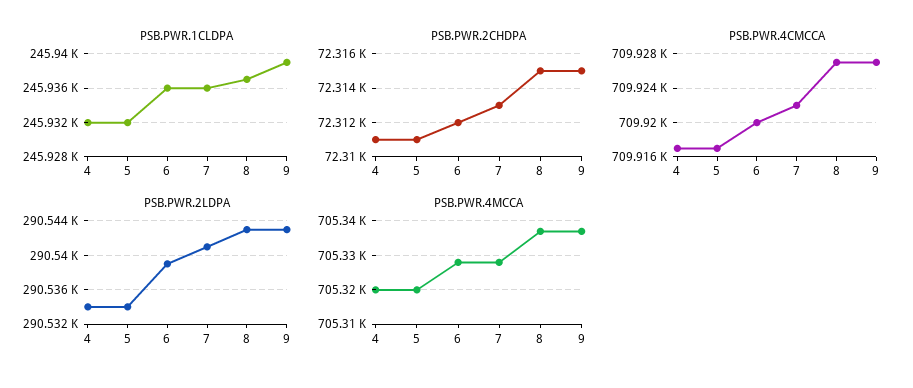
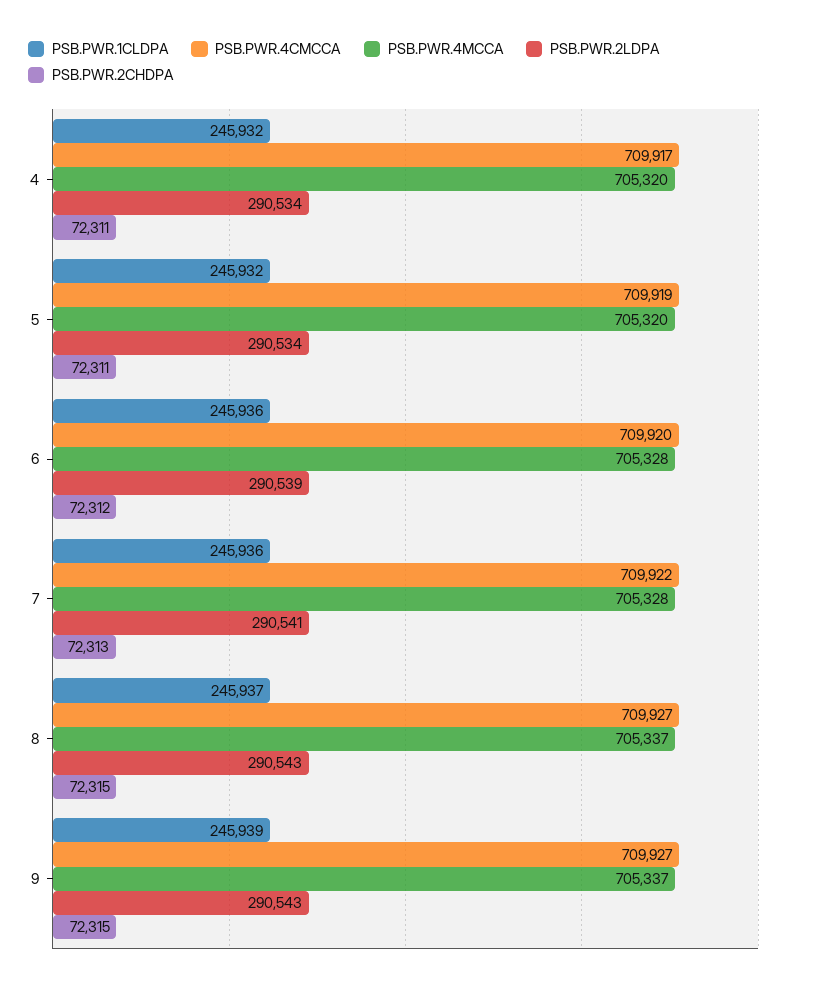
  {
    "PSB.PWR.1CLDPA": {
      "4": 245932,
      "5": 245932,
      "6": 245936,
      "7": 245936,
      "8": 245937,
      "9": 245939
    },
    "PSB.PWR.2CHDPA": {
      "4": 72311,
      "5": 72311,
      "6": 72312,
      "7": 72313,
      "8": 72315,
      "9": 72315
    },
    "PSB.PWR.4CMCCA": {
      "4": 709917,
-     "5": 709917,
+     "5": 709919,
      "6": 709920,
      "7": 709922,
      "8": 709927,
      "9": 709927
    },
    "PSB.PWR.2LDPA": {
      "4": 290534,
      "5": 290534,
      "6": 290539,
      "7": 290541,
      "8": 290543,
      "9": 290543
    },
    "PSB.PWR.4MCCA": {
      "4": 705320,
      "5": 705320,
      "6": 705328,
      "7": 705328,
      "8": 705337,
      "9": 705337
    }
  }

